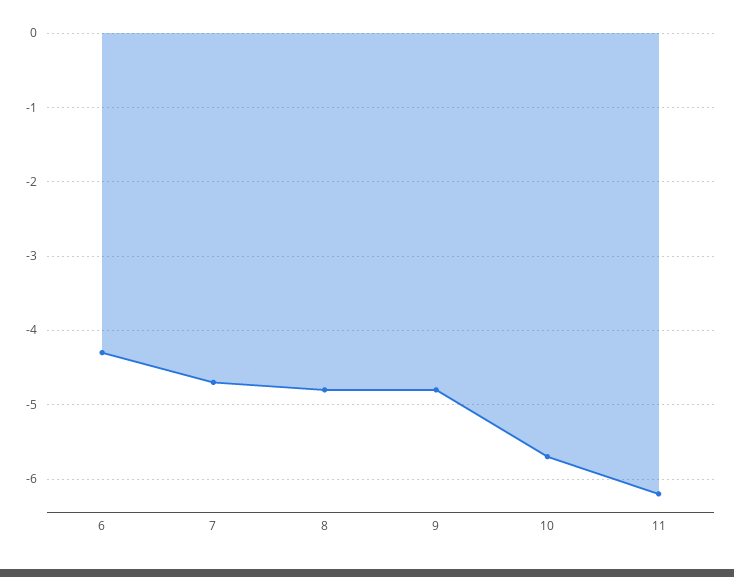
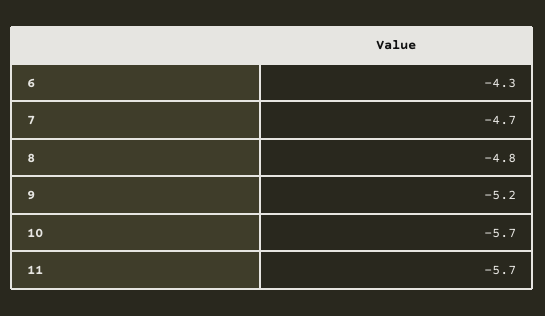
  {
    "6": -4.3,
    "7": -4.7,
    "8": -4.8,
-   "9": -4.8,
+   "9": -5.2,
    "10": -5.7,
-   "11": -6.2
+   "11": -5.7
  }

